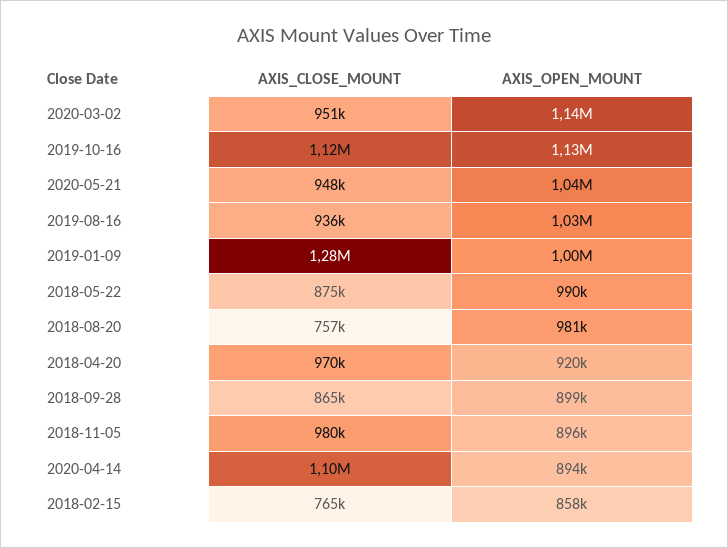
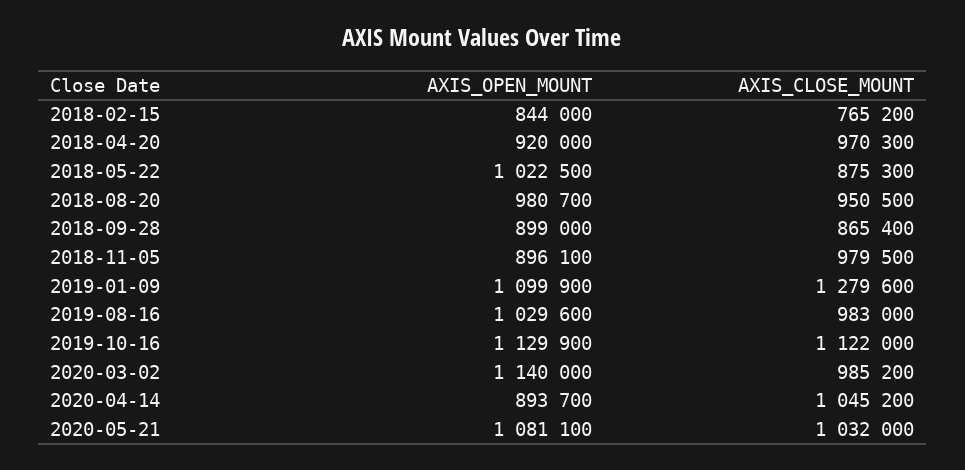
  {
    "AXIS_CLOSE_MOUNT": {
-     "2020-03-02": 951000,
+     "2020-03-02": 985200,
      "2019-10-16": 1122000,
-     "2020-05-21": 948000,
+     "2020-05-21": 1032000,
-     "2019-08-16": 936000,
+     "2019-08-16": 983000,
      "2019-01-09": 1279600,
      "2018-05-22": 875300,
-     "2018-08-20": 757000,
+     "2018-08-20": 950500,
      "2018-04-20": 970300,
      "2018-09-28": 865400,
      "2018-11-05": 979500,
-     "2020-04-14": 1100000,
+     "2020-04-14": 1045200,
      "2018-02-15": 765200
    },
    "AXIS_OPEN_MOUNT": {
      "2020-03-02": 1140000,
      "2019-10-16": 1129900,
-     "2020-05-21": 1040000,
+     "2020-05-21": 1081100,
      "2019-08-16": 1029600,
-     "2019-01-09": 1000000,
+     "2019-01-09": 1099900,
-     "2018-05-22": 990000,
+     "2018-05-22": 1022500,
      "2018-08-20": 980700,
      "2018-04-20": 920000,
      "2018-09-28": 899000,
      "2018-11-05": 896100,
      "2020-04-14": 893700,
-     "2018-02-15": 858000
+     "2018-02-15": 844000
    }
  }

